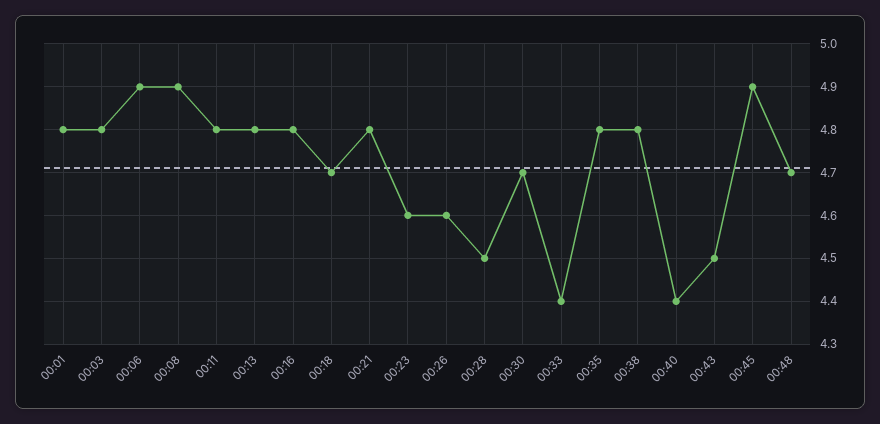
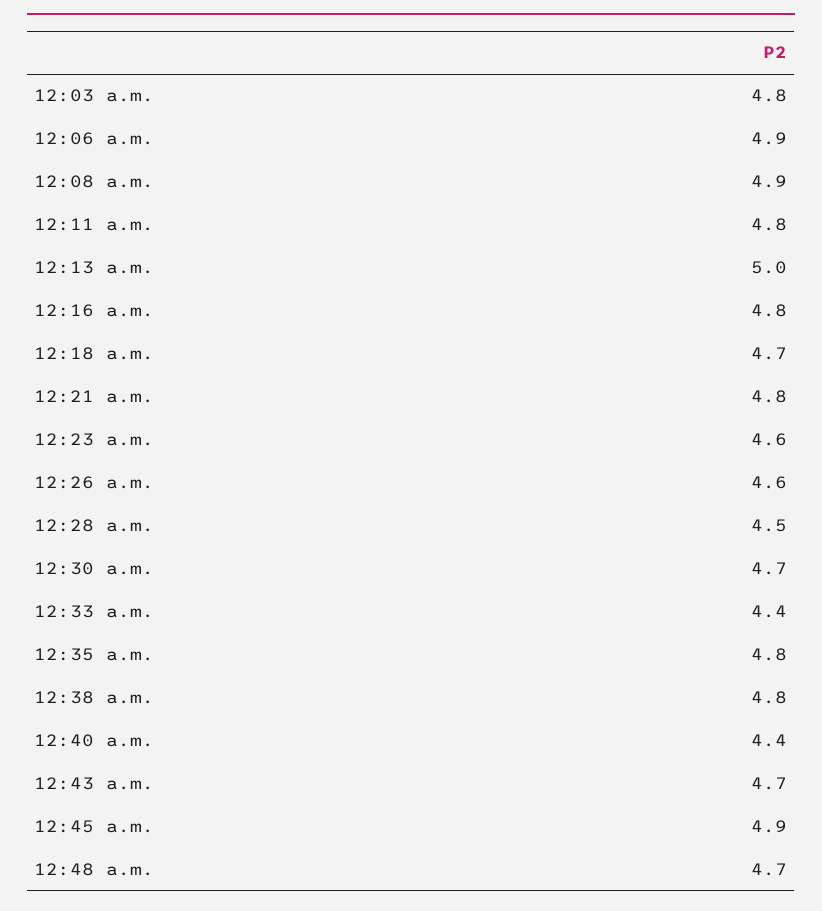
  {
-   "00:01": 4.8,
    "00:03": 4.8,
    "00:06": 4.9,
    "00:08": 4.9,
    "00:11": 4.8,
-   "00:13": 4.8,
+   "00:13": 5,
    "00:16": 4.8,
    "00:18": 4.7,
    "00:21": 4.8,
    "00:23": 4.6,
    "00:26": 4.6,
    "00:28": 4.5,
    "00:30": 4.7,
    "00:33": 4.4,
    "00:35": 4.8,
    "00:38": 4.8,
    "00:40": 4.4,
-   "00:43": 4.5,
+   "00:43": 4.7,
    "00:45": 4.9,
    "00:48": 4.7
  }

